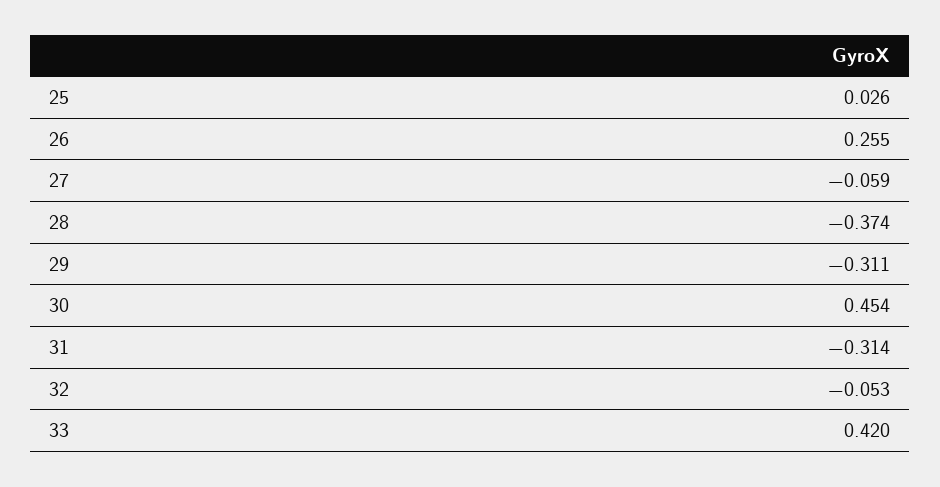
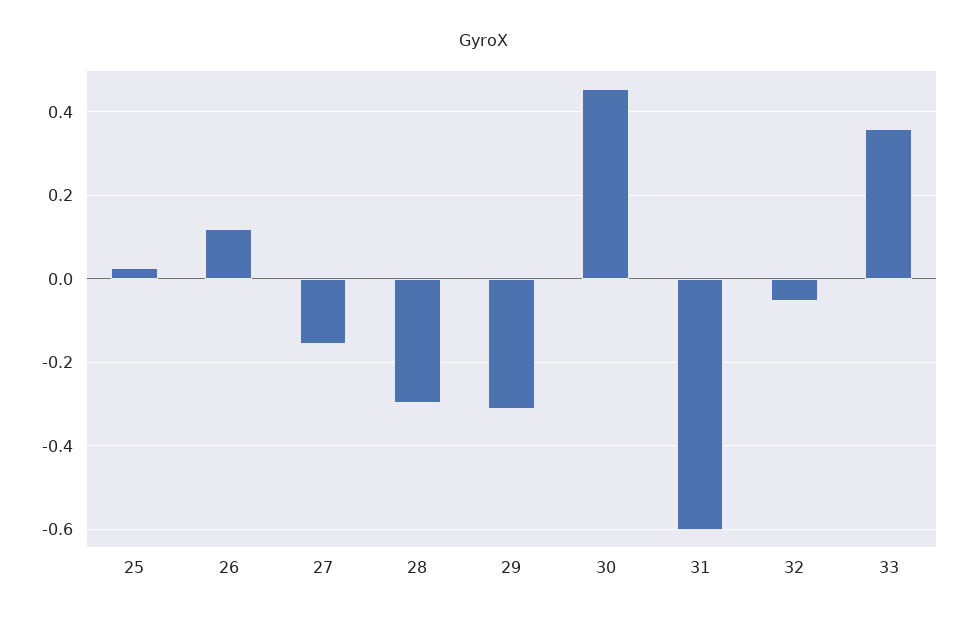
  {
    "25": 0.026,
-   "26": 0.255,
+   "26": 0.12,
-   "27": -0.059,
+   "27": -0.16,
-   "28": -0.374,
+   "28": -0.3,
    "29": -0.311,
    "30": 0.454,
-   "31": -0.314,
+   "31": -0.6,
    "32": -0.053,
-   "33": 0.42
+   "33": 0.36
  }

